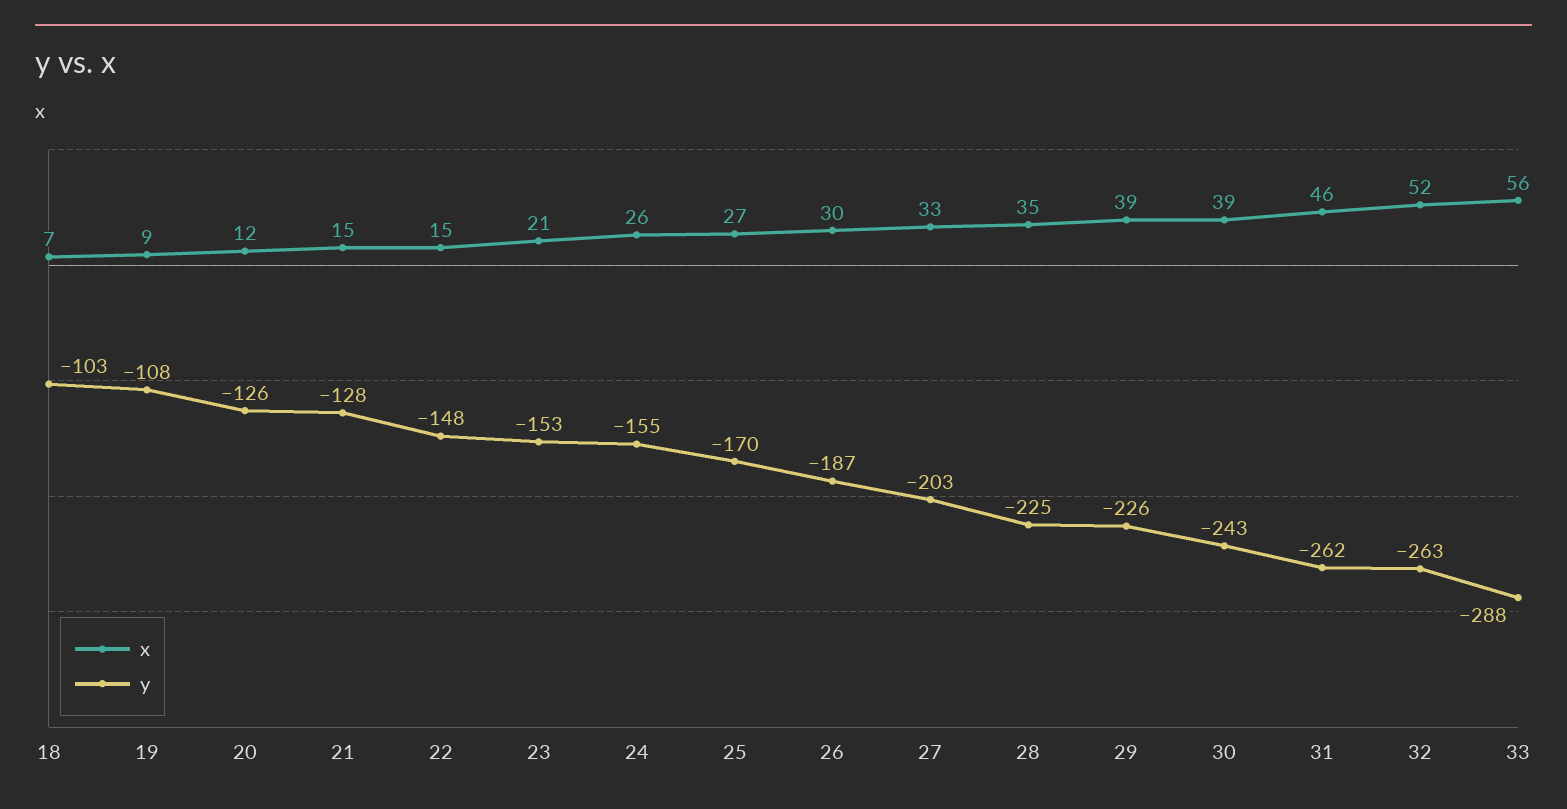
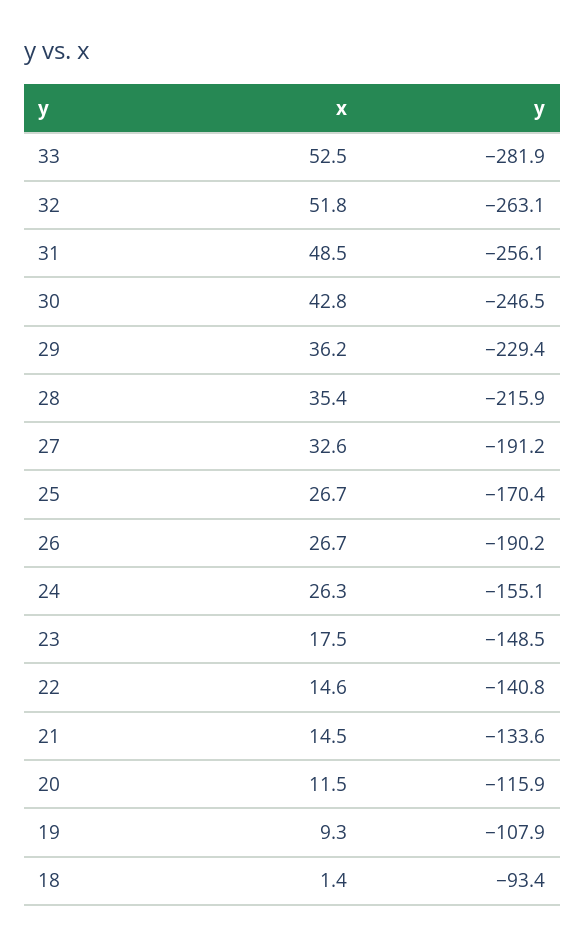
  {
    "x": {
-     "18": 7,
+     "18": 1.4,
      "19": 9.3,
      "20": 11.5,
      "21": 14.5,
      "22": 14.6,
-     "23": 21,
+     "23": 17.5,
      "24": 26.3,
      "25": 26.7,
-     "26": 30,
+     "26": 26.7,
      "27": 32.6,
      "28": 35.4,
-     "29": 39,
+     "29": 36.2,
-     "30": 39,
+     "30": 42.8,
-     "31": 46,
+     "31": 48.5,
      "32": 51.8,
-     "33": 56
+     "33": 52.5
    },
    "y": {
-     "18": -103,
+     "18": -93.4,
      "19": -107.9,
-     "20": -126,
+     "20": -115.9,
-     "21": -128,
+     "21": -133.6,
-     "22": -148,
+     "22": -140.8,
-     "23": -153,
+     "23": -148.5,
      "24": -155.1,
      "25": -170.4,
-     "26": -187,
+     "26": -190.2,
-     "27": -203,
+     "27": -191.2,
-     "28": -225,
+     "28": -215.9,
-     "29": -226,
+     "29": -229.4,
-     "30": -243,
+     "30": -246.5,
-     "31": -262,
+     "31": -256.1,
      "32": -263.1,
-     "33": -288
+     "33": -281.9
    }
  }

